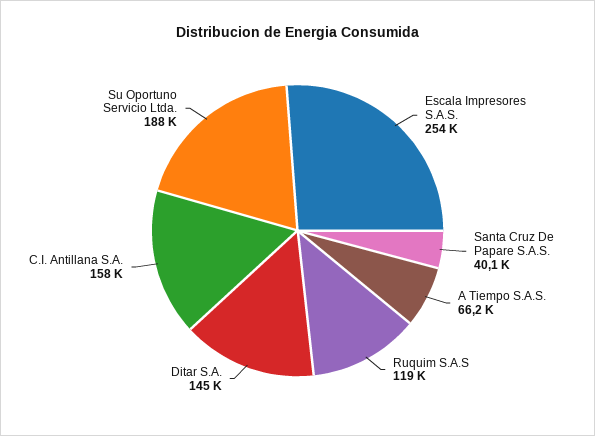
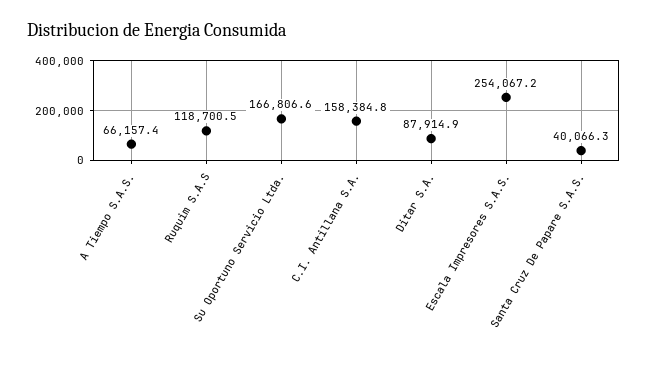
  {
    "Escala Impresores S.A.S.": 254067.2,
    "Santa Cruz De Papare S.A.S.": 40066.3,
    "A Tiempo S.A.S.": 66157.4,
    "Ruquim S.A.S": 118700.5,
-   "Ditar S.A.": 145000,
+   "Ditar S.A.": 87914.9,
    "C.I. Antillana S.A.": 158384.8,
-   "Su Oportuno Servicio Ltda.": 188000
+   "Su Oportuno Servicio Ltda.": 166806.6
  }

